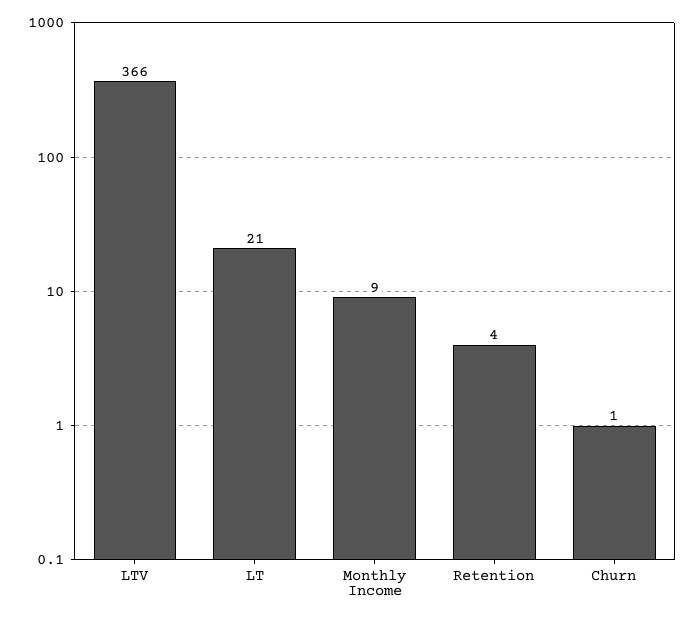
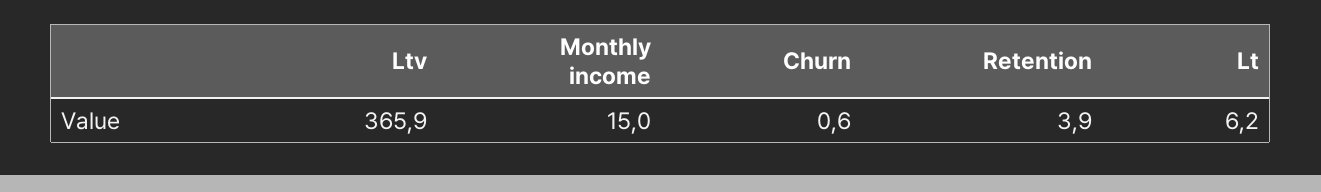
  {
    "LTV": 365.9,
-   "LT": 21,
+   "LT": 6.2,
-   "Monthly Income": 9,
+   "Monthly Income": 15,
    "Retention": 3.9,
    "Churn": 0.6
  }

